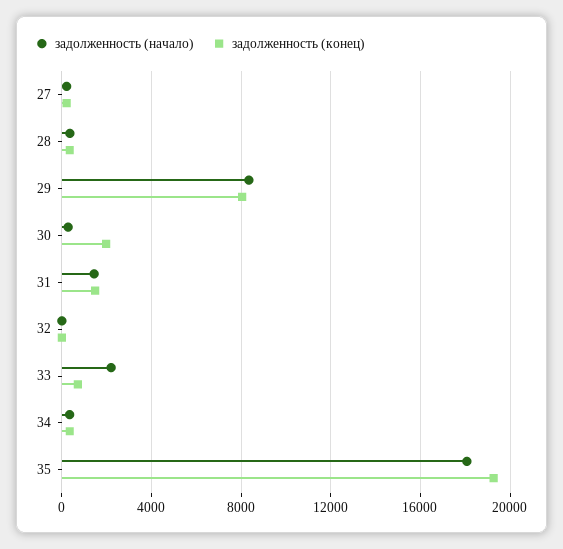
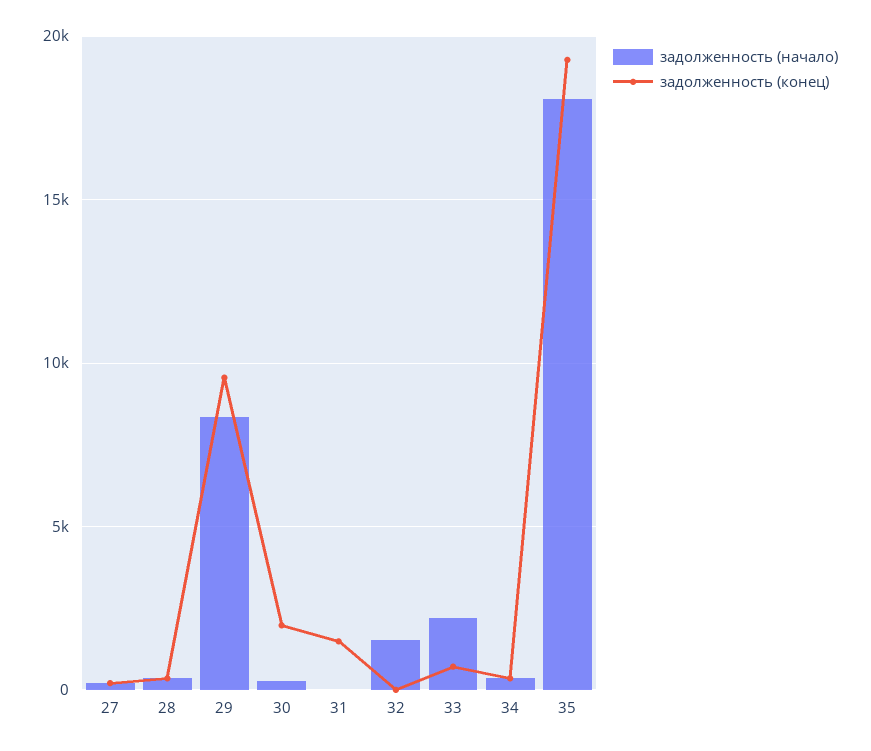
  {
    "задолженность (начало)": {
      "27": 0,
      "28": 500,
      "29": 8500,
      "30": 500,
-     "31": 1500,
+     "31": 0,
-     "32": 0,
+     "32": 1500,
      "33": 2000,
      "34": 500,
      "35": 18000
    },
    "задолженность (конец)": {
      "27": 0,
      "28": 500,
-     "29": 8000,
+     "29": 9500,
      "30": 2000,
      "31": 1500,
      "32": 0,
      "33": 500,
      "34": 500,
      "35": 19500
    }
  }

